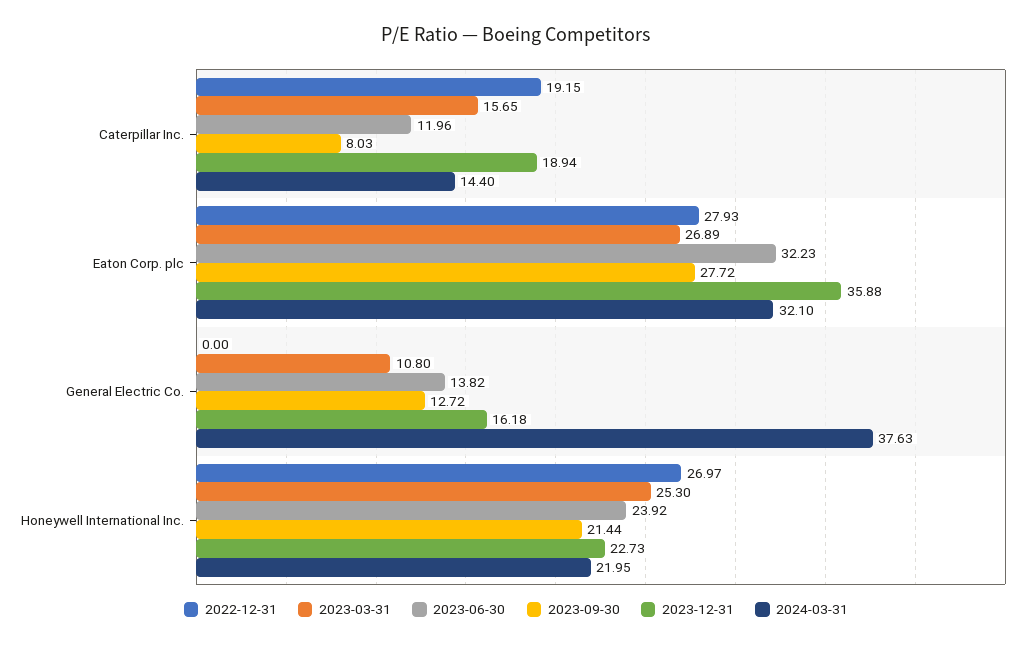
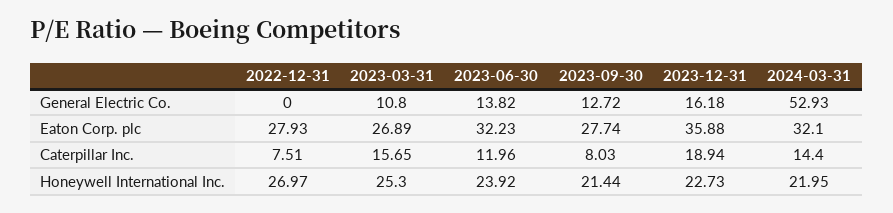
  {
    "2022-12-31": {
-     "Caterpillar Inc.": 19.15,
+     "Caterpillar Inc.": 7.51,
      "Eaton Corp. plc": 27.93,
      "General Electric Co.": 0,
      "Honeywell International Inc.": 26.97
    },
    "2023-03-31": {
      "Caterpillar Inc.": 15.65,
      "Eaton Corp. plc": 26.89,
      "General Electric Co.": 10.8,
      "Honeywell International Inc.": 25.3
    },
    "2023-06-30": {
      "Caterpillar Inc.": 11.96,
      "Eaton Corp. plc": 32.23,
      "General Electric Co.": 13.82,
      "Honeywell International Inc.": 23.92
    },
    "2023-09-30": {
      "Caterpillar Inc.": 8.03,
-     "Eaton Corp. plc": 27.72,
+     "Eaton Corp. plc": 27.74,
      "General Electric Co.": 12.72,
      "Honeywell International Inc.": 21.44
    },
    "2023-12-31": {
      "Caterpillar Inc.": 18.94,
      "Eaton Corp. plc": 35.88,
      "General Electric Co.": 16.18,
      "Honeywell International Inc.": 22.73
    },
    "2024-03-31": {
      "Caterpillar Inc.": 14.4,
      "Eaton Corp. plc": 32.1,
-     "General Electric Co.": 37.63,
+     "General Electric Co.": 52.93,
      "Honeywell International Inc.": 21.95
    }
  }

